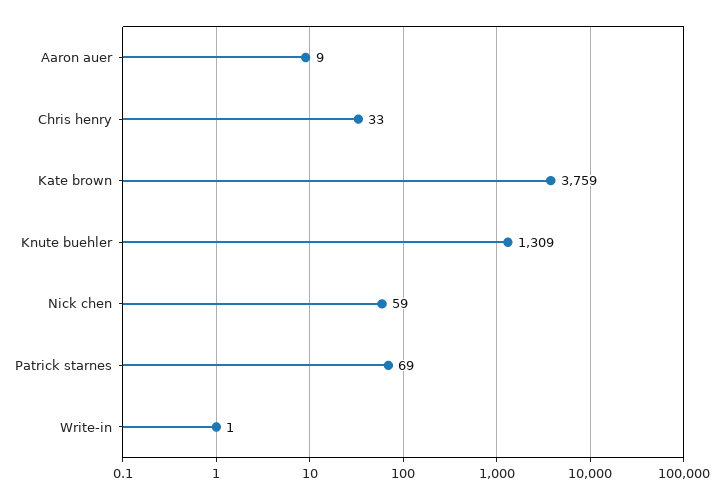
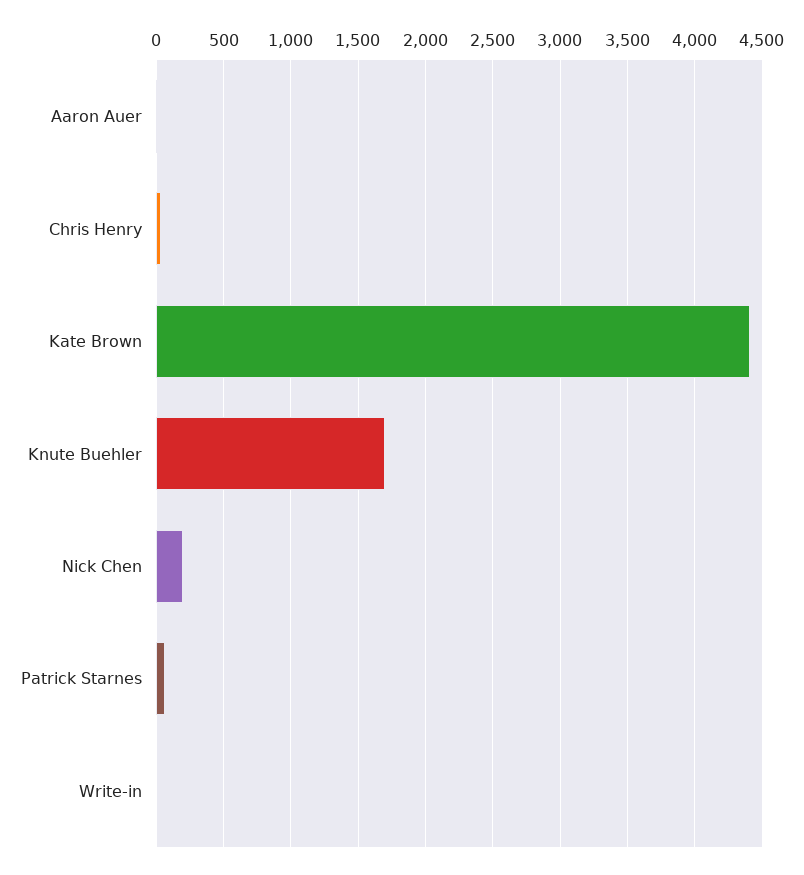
  {
    "Aaron auer": 9,
    "Chris henry": 33,
-   "Kate brown": 3759,
+   "Kate brown": 4400,
-   "Knute buehler": 1309,
+   "Knute buehler": 1700,
-   "Nick chen": 59,
+   "Nick chen": 200,
    "Patrick starnes": 69,
    "Write-in": 1
  }

